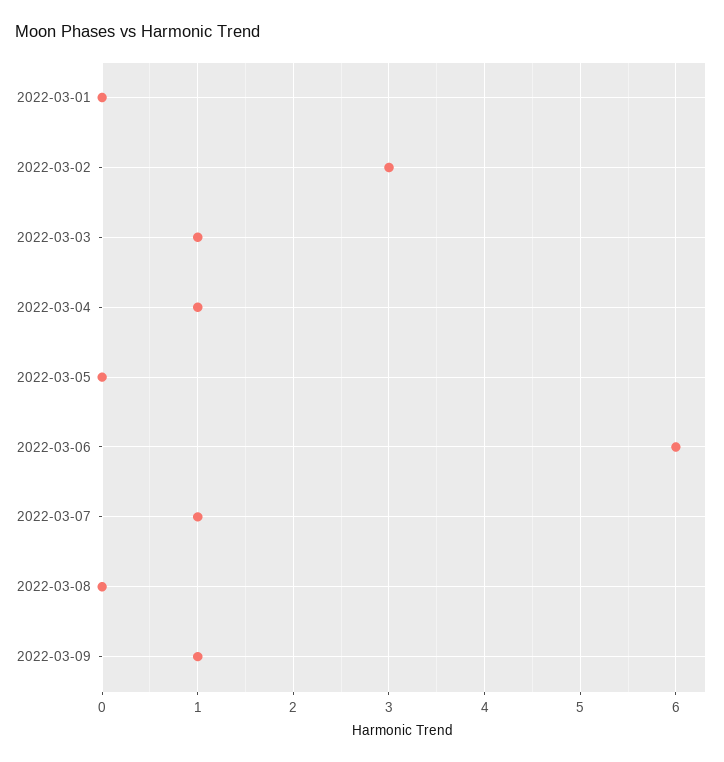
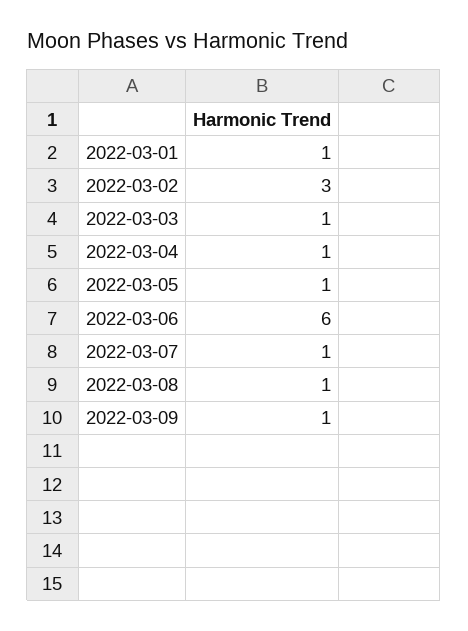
  {
-   "2022-03-01": 0,
+   "2022-03-01": 1,
    "2022-03-02": 3,
    "2022-03-03": 1,
    "2022-03-04": 1,
-   "2022-03-05": 0,
+   "2022-03-05": 1,
    "2022-03-06": 6,
    "2022-03-07": 1,
-   "2022-03-08": 0,
+   "2022-03-08": 1,
    "2022-03-09": 1
  }

